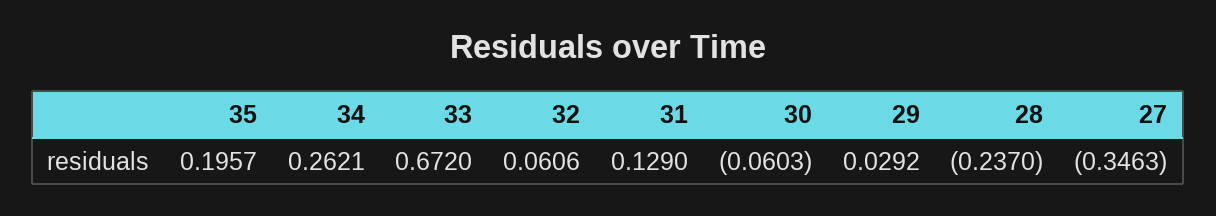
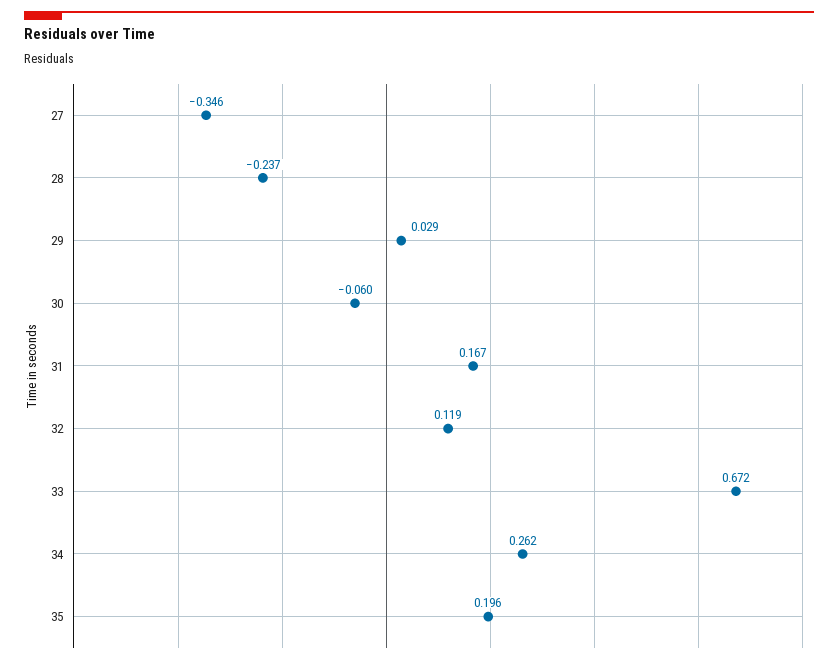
  {
    "35": 0.1957,
    "34": 0.2621,
    "33": 0.672,
-   "32": 0.0606,
+   "32": 0.119,
-   "31": 0.129,
+   "31": 0.167,
    "30": -0.0603,
    "29": 0.0292,
    "28": -0.237,
    "27": -0.3463
  }

